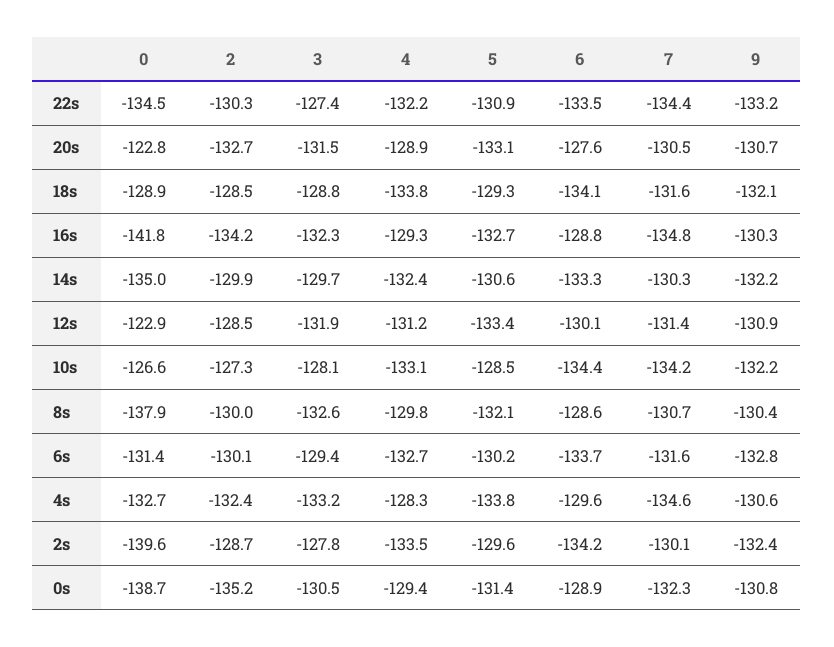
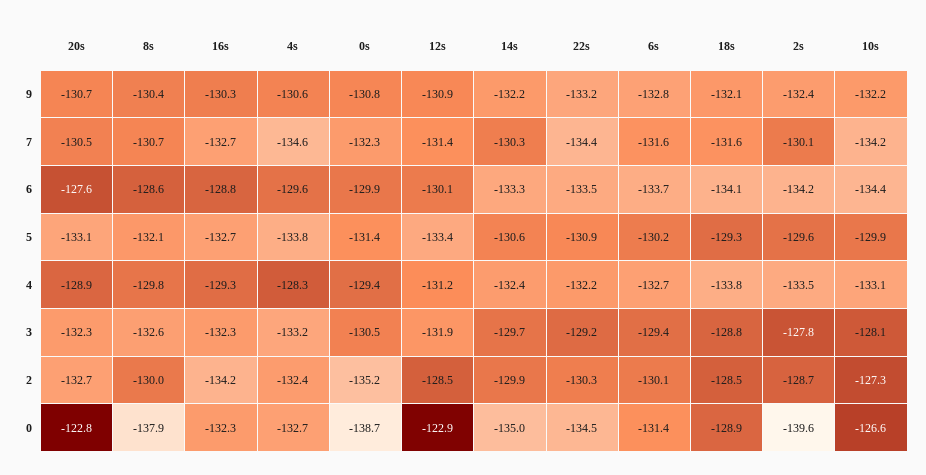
  {
    "0": {
      "22s": -134.5,
      "20s": -122.8,
      "18s": -128.9,
-     "16s": -141.8,
+     "16s": -132.3,
      "14s": -135,
      "12s": -122.9,
      "10s": -126.6,
      "8s": -137.9,
      "6s": -131.4,
      "4s": -132.7,
      "2s": -139.6,
      "0s": -138.7
    },
    "2": {
      "22s": -130.3,
      "20s": -132.7,
      "18s": -128.5,
      "16s": -134.2,
      "14s": -129.9,
      "12s": -128.5,
      "10s": -127.3,
      "8s": -130,
      "6s": -130.1,
      "4s": -132.4,
      "2s": -128.7,
      "0s": -135.2
    },
    "3": {
-     "22s": -127.4,
+     "22s": -129.2,
-     "20s": -131.5,
+     "20s": -132.3,
      "18s": -128.8,
      "16s": -132.3,
      "14s": -129.7,
      "12s": -131.9,
      "10s": -128.1,
      "8s": -132.6,
      "6s": -129.4,
      "4s": -133.2,
      "2s": -127.8,
      "0s": -130.5
    },
    "4": {
      "22s": -132.2,
      "20s": -128.9,
      "18s": -133.8,
      "16s": -129.3,
      "14s": -132.4,
      "12s": -131.2,
      "10s": -133.1,
      "8s": -129.8,
      "6s": -132.7,
      "4s": -128.3,
      "2s": -133.5,
      "0s": -129.4
    },
    "5": {
      "22s": -130.9,
      "20s": -133.1,
      "18s": -129.3,
      "16s": -132.7,
      "14s": -130.6,
      "12s": -133.4,
-     "10s": -128.5,
+     "10s": -129.9,
      "8s": -132.1,
      "6s": -130.2,
      "4s": -133.8,
      "2s": -129.6,
      "0s": -131.4
    },
    "6": {
      "22s": -133.5,
      "20s": -127.6,
      "18s": -134.1,
      "16s": -128.8,
      "14s": -133.3,
      "12s": -130.1,
      "10s": -134.4,
      "8s": -128.6,
      "6s": -133.7,
      "4s": -129.6,
      "2s": -134.2,
-     "0s": -128.9
+     "0s": -129.9
    },
    "7": {
      "22s": -134.4,
      "20s": -130.5,
      "18s": -131.6,
-     "16s": -134.8,
+     "16s": -132.7,
      "14s": -130.3,
      "12s": -131.4,
      "10s": -134.2,
      "8s": -130.7,
      "6s": -131.6,
      "4s": -134.6,
      "2s": -130.1,
      "0s": -132.3
    },
    "9": {
      "22s": -133.2,
      "20s": -130.7,
      "18s": -132.1,
      "16s": -130.3,
      "14s": -132.2,
      "12s": -130.9,
      "10s": -132.2,
      "8s": -130.4,
      "6s": -132.8,
      "4s": -130.6,
      "2s": -132.4,
      "0s": -130.8
    }
  }

